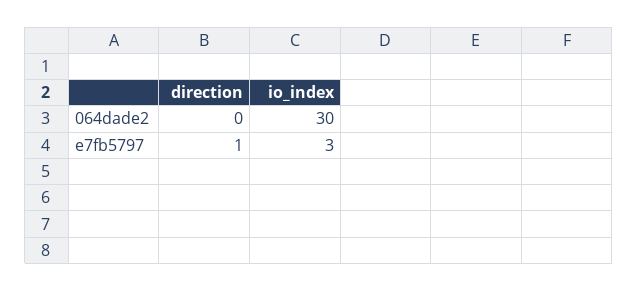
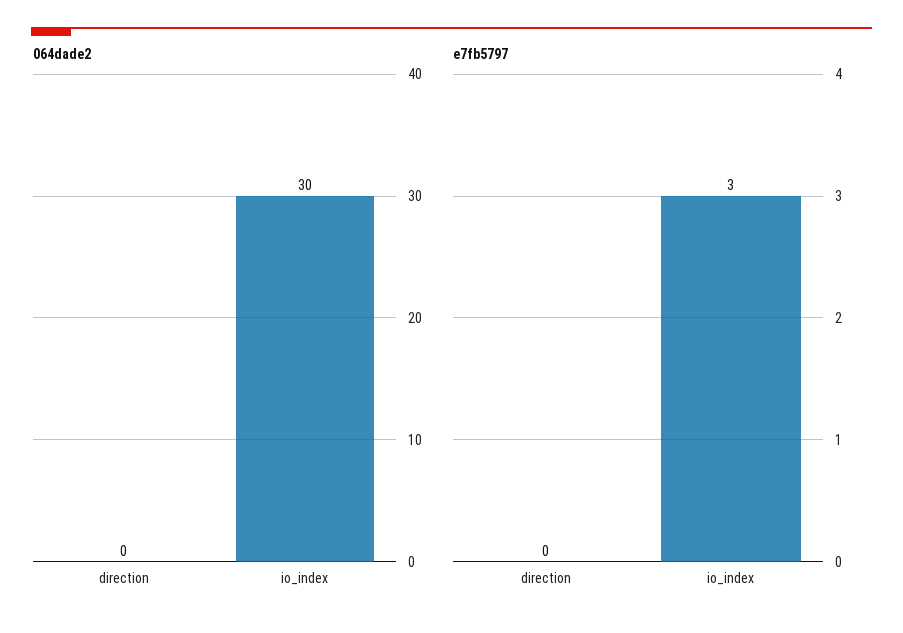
  {
    "064dade2": {
      "direction": 0,
      "io_index": 30
    },
    "e7fb5797": {
-     "direction": 1,
+     "direction": 0,
      "io_index": 3
    }
  }

